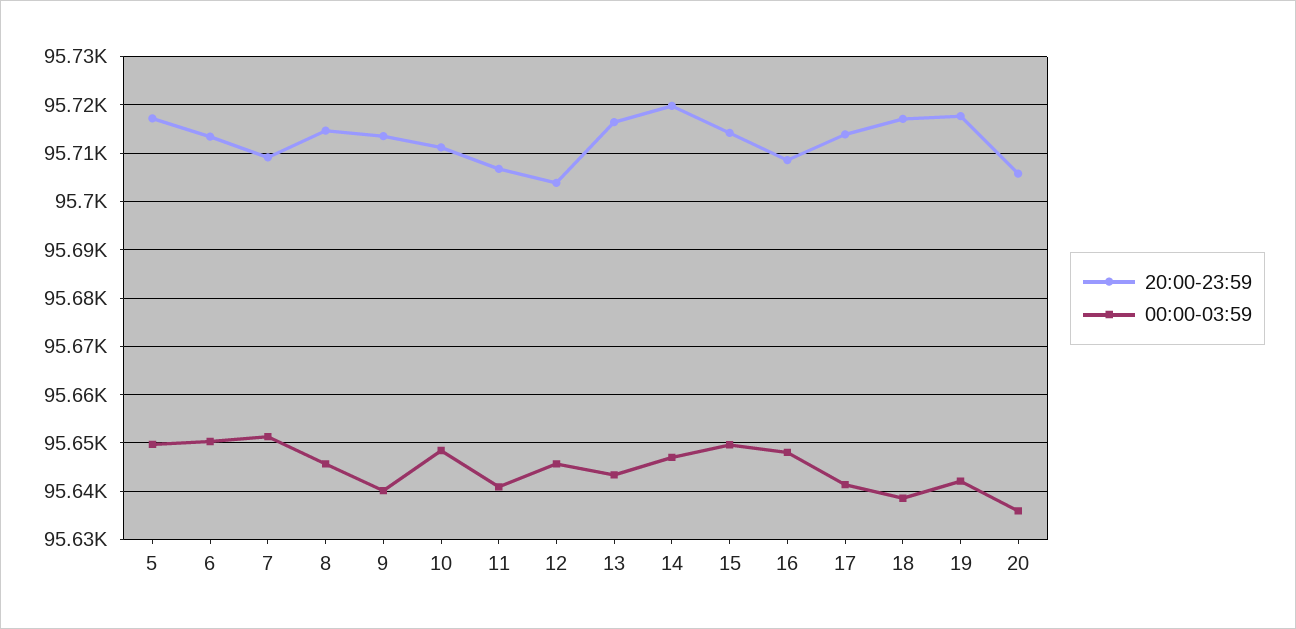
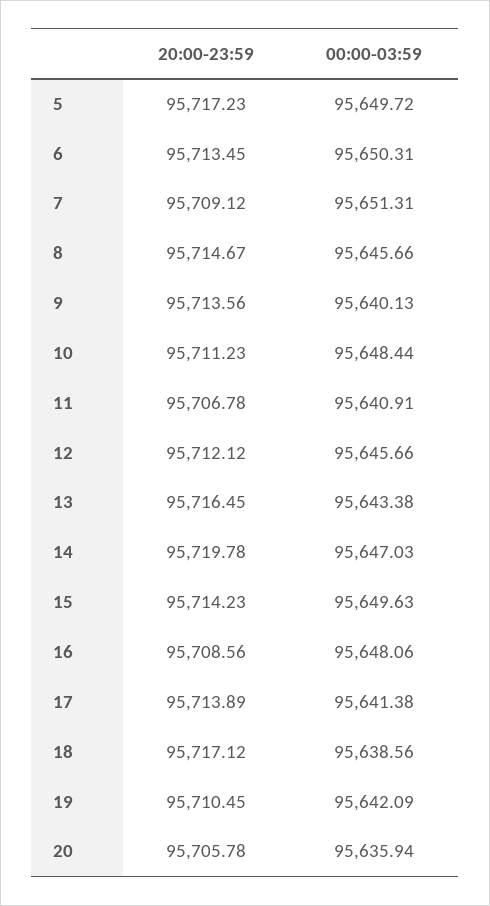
  {
    "20:00-23:59": {
      "5": 95717.23,
      "6": 95713.45,
      "7": 95709.12,
      "8": 95714.67,
      "9": 95713.56,
      "10": 95711.23,
      "11": 95706.78,
-     "12": 95704,
+     "12": 95712.12,
      "13": 95716.45,
      "14": 95719.78,
      "15": 95714.23,
      "16": 95708.56,
      "17": 95713.89,
      "18": 95717.12,
-     "19": 95718,
+     "19": 95710.45,
      "20": 95705.78
    },
    "00:00-03:59": {
      "5": 95649.72,
      "6": 95650.31,
      "7": 95651.31,
      "8": 95645.66,
      "9": 95640.13,
      "10": 95648.44,
      "11": 95640.91,
      "12": 95645.66,
      "13": 95643.38,
      "14": 95647.03,
      "15": 95649.63,
      "16": 95648.06,
      "17": 95641.38,
      "18": 95638.56,
      "19": 95642.09,
      "20": 95635.94
    }
  }

